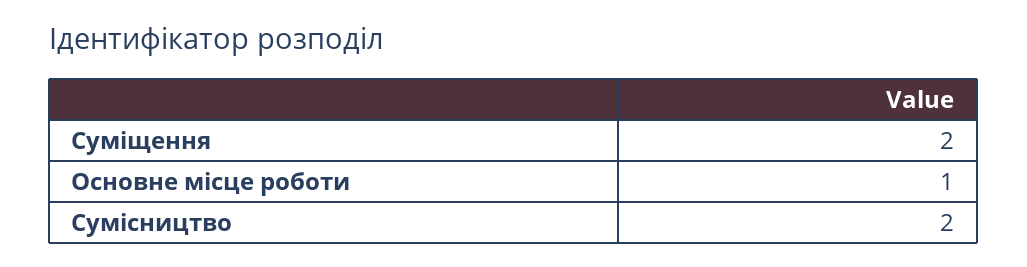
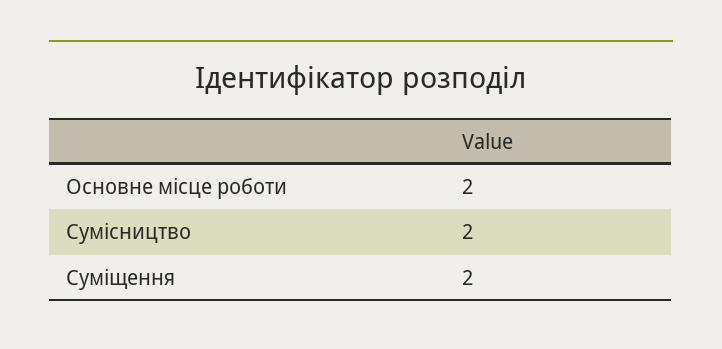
  {
    "Суміщення": 2,
-   "Основне місце роботи": 1,
+   "Основне місце роботи": 2,
    "Сумісництво": 2
  }

